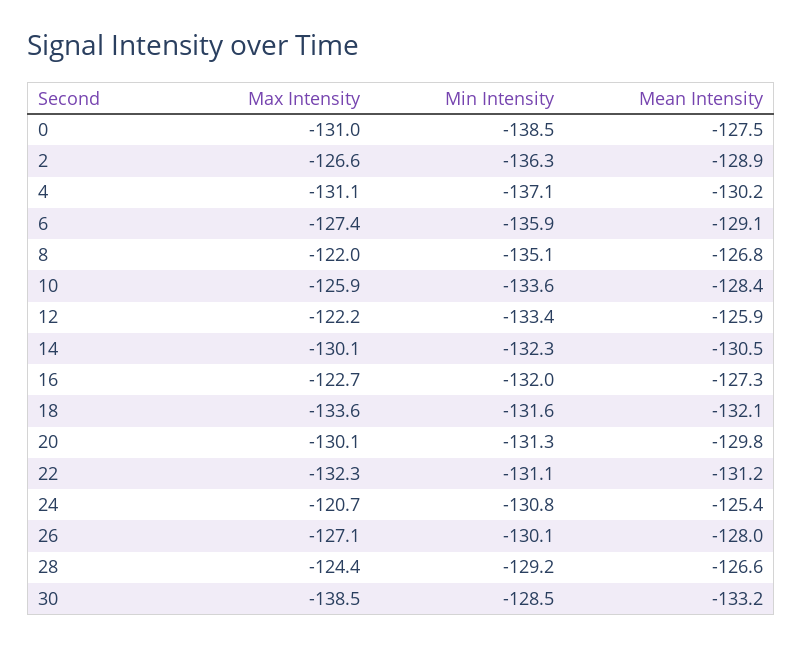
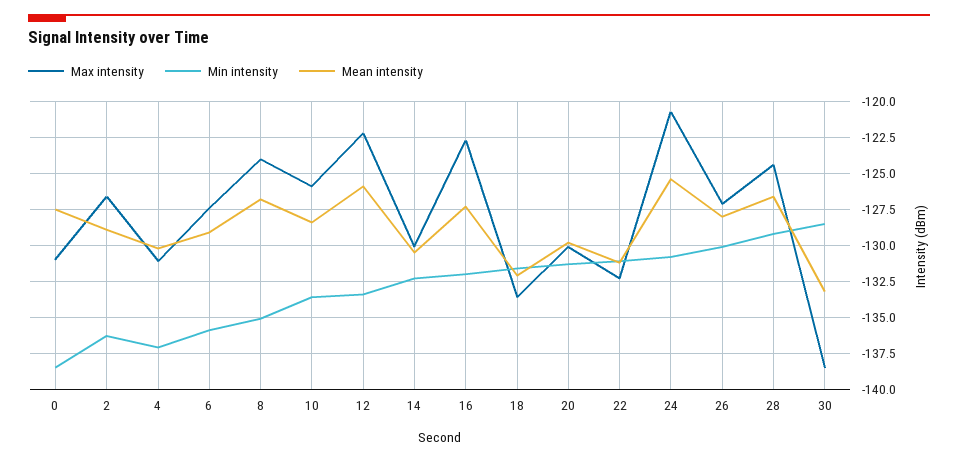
  {
    "Max Intensity": {
      "0": -131,
      "2": -126.6,
      "4": -131.1,
      "6": -127.4,
-     "8": -122,
+     "8": -124,
      "10": -125.9,
      "12": -122.2,
      "14": -130.1,
      "16": -122.7,
      "18": -133.6,
      "20": -130.1,
      "22": -132.3,
      "24": -120.7,
      "26": -127.1,
      "28": -124.4,
      "30": -138.5
    },
    "Min Intensity": {
      "0": -138.5,
      "2": -136.3,
      "4": -137.1,
      "6": -135.9,
      "8": -135.1,
      "10": -133.6,
      "12": -133.4,
      "14": -132.3,
      "16": -132,
      "18": -131.6,
      "20": -131.3,
      "22": -131.1,
      "24": -130.8,
      "26": -130.1,
      "28": -129.2,
      "30": -128.5
    },
    "Mean Intensity": {
      "0": -127.5,
      "2": -128.9,
      "4": -130.2,
      "6": -129.1,
      "8": -126.8,
      "10": -128.4,
      "12": -125.9,
      "14": -130.5,
      "16": -127.3,
      "18": -132.1,
      "20": -129.8,
      "22": -131.2,
      "24": -125.4,
      "26": -128,
      "28": -126.6,
      "30": -133.2
    }
  }

